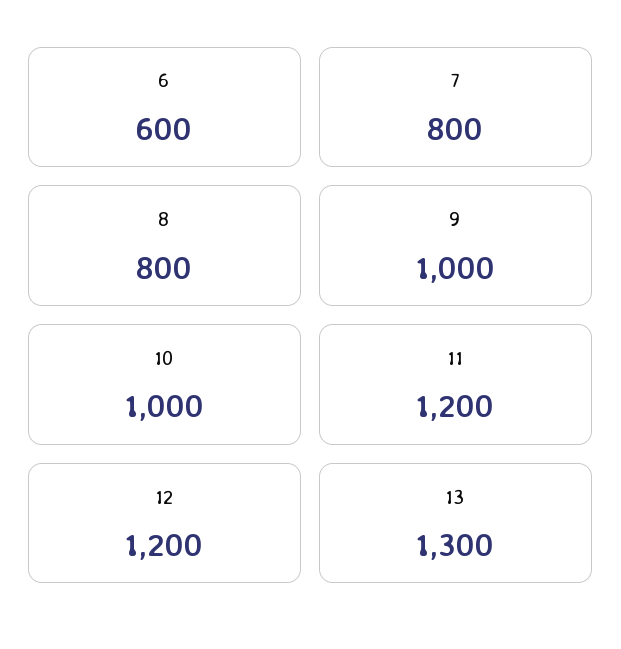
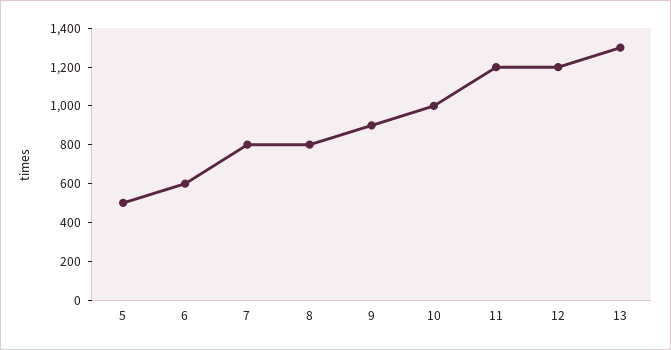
  {
    "6": 600,
    "7": 800,
    "8": 800,
-   "9": 1000,
+   "9": 900,
    "10": 1000,
    "11": 1200,
    "12": 1200,
-   "13": 1300
+   "13": 1300,
+   "5": 500
  }

